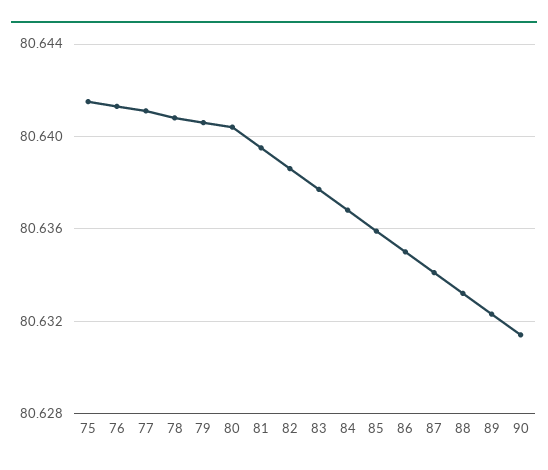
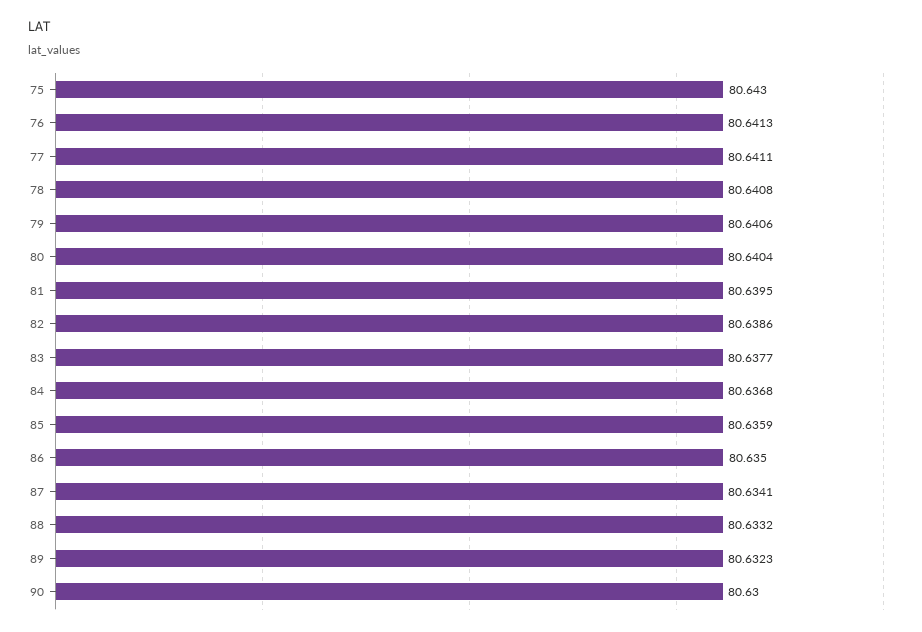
  {
-   "75": 80.6415,
+   "75": 80.643,
    "76": 80.6413,
    "77": 80.6411,
    "78": 80.6408,
    "79": 80.6406,
    "80": 80.6404,
    "81": 80.6395,
    "82": 80.6386,
    "83": 80.6377,
    "84": 80.6368,
    "85": 80.6359,
    "86": 80.635,
    "87": 80.6341,
    "88": 80.6332,
    "89": 80.6323,
-   "90": 80.6315
+   "90": 80.63
  }

